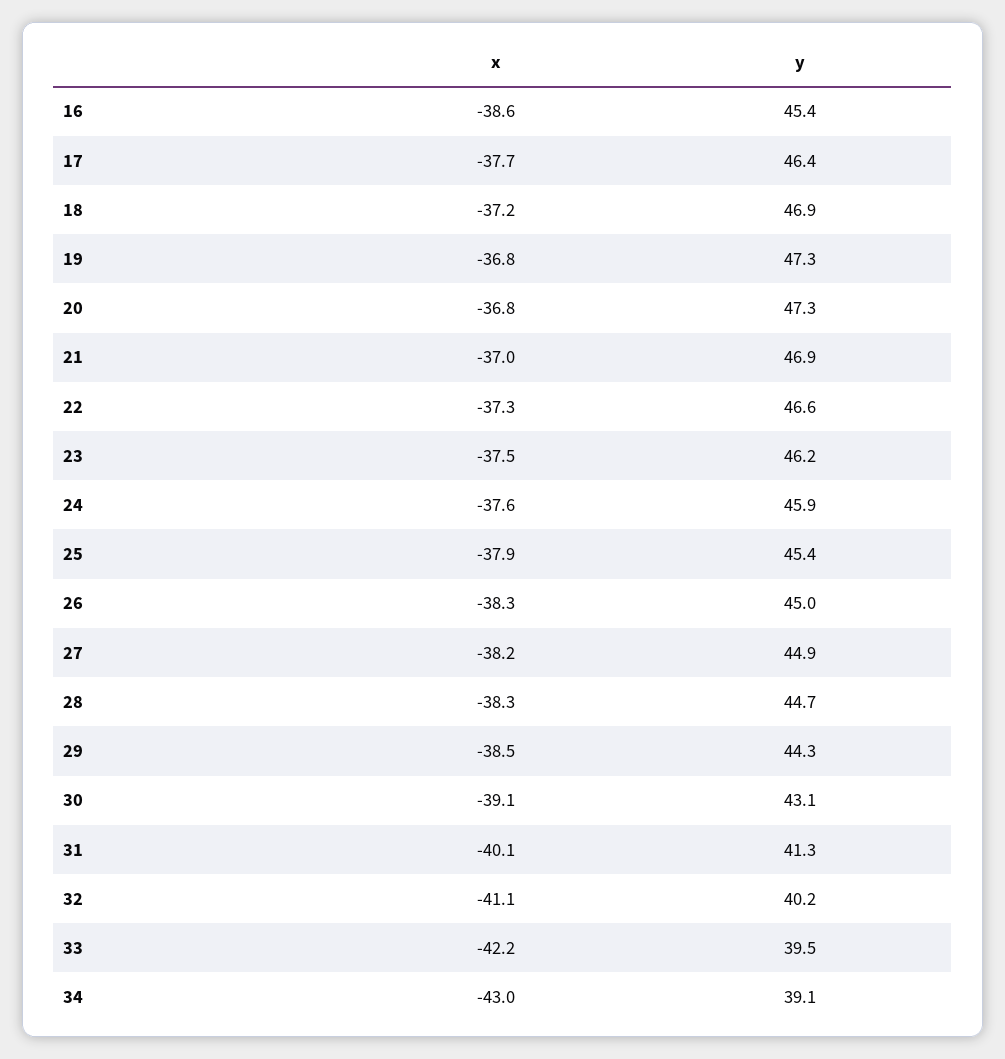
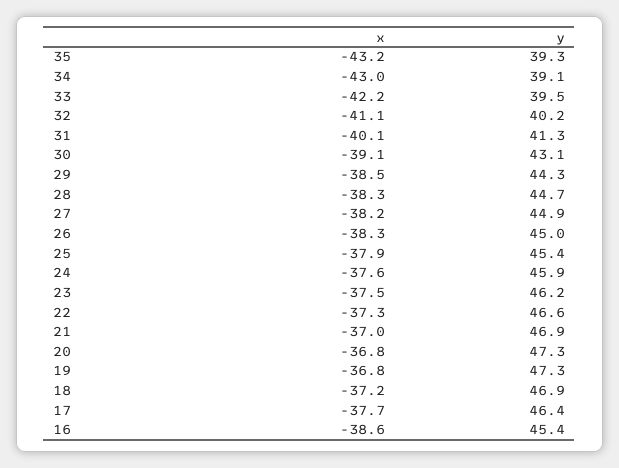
  {
    "x": {
      "16": -38.6,
      "17": -37.7,
      "18": -37.2,
      "19": -36.8,
      "20": -36.8,
      "21": -37,
      "22": -37.3,
      "23": -37.5,
      "24": -37.6,
      "25": -37.9,
      "26": -38.3,
      "27": -38.2,
      "28": -38.3,
      "29": -38.5,
      "30": -39.1,
      "31": -40.1,
      "32": -41.1,
      "33": -42.2,
-     "34": -43
+     "34": -43,
+     "35": -43.2
    },
    "y": {
      "16": 45.4,
      "17": 46.4,
      "18": 46.9,
      "19": 47.3,
      "20": 47.3,
      "21": 46.9,
      "22": 46.6,
      "23": 46.2,
      "24": 45.9,
      "25": 45.4,
      "26": 45,
      "27": 44.9,
      "28": 44.7,
      "29": 44.3,
      "30": 43.1,
      "31": 41.3,
      "32": 40.2,
      "33": 39.5,
-     "34": 39.1
+     "34": 39.1,
+     "35": 39.3
    }
  }

